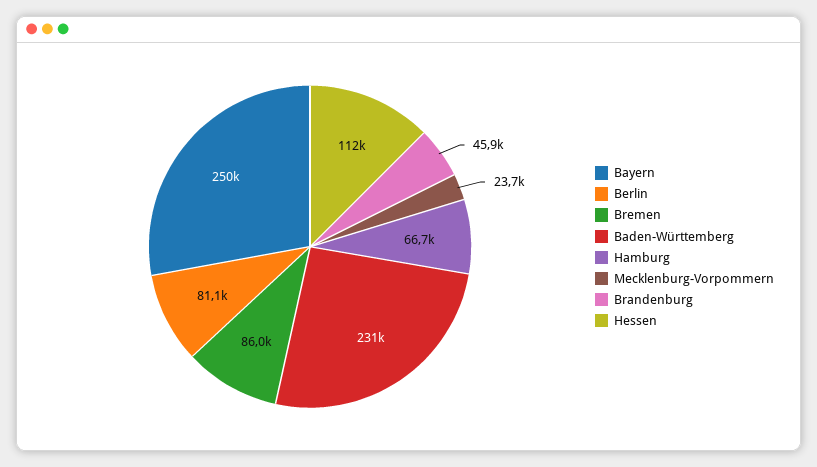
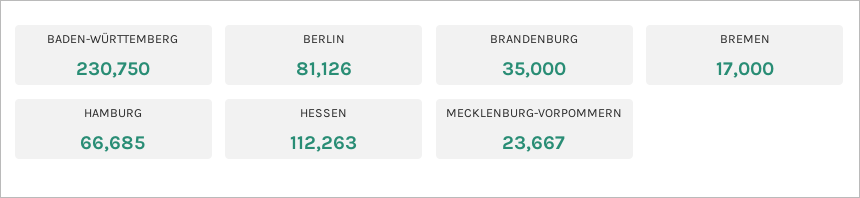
  {
-   "Bayern": 250000,
    "Berlin": 81126,
-   "Bremen": 86000,
+   "Bremen": 17000,
    "Baden-Württemberg": 230750,
    "Hamburg": 66685,
    "Mecklenburg-Vorpommern": 23667,
-   "Brandenburg": 45900,
+   "Brandenburg": 35000,
    "Hessen": 112263
  }

